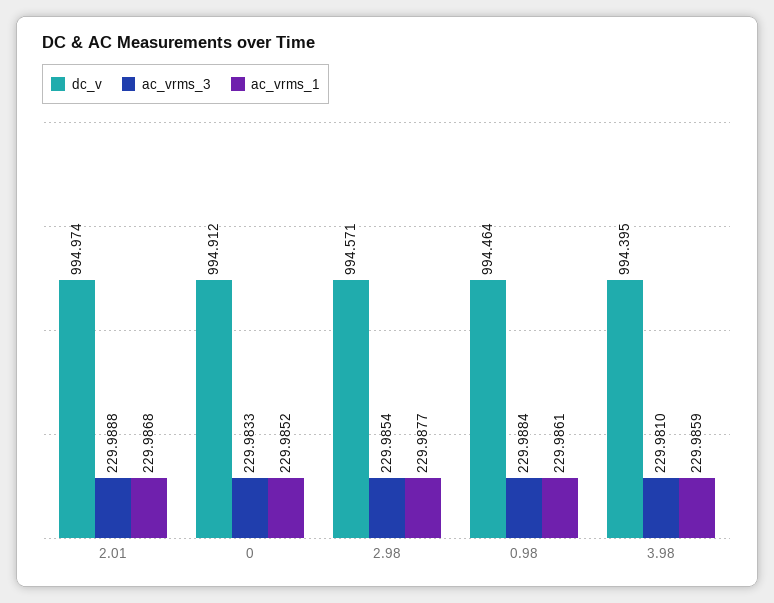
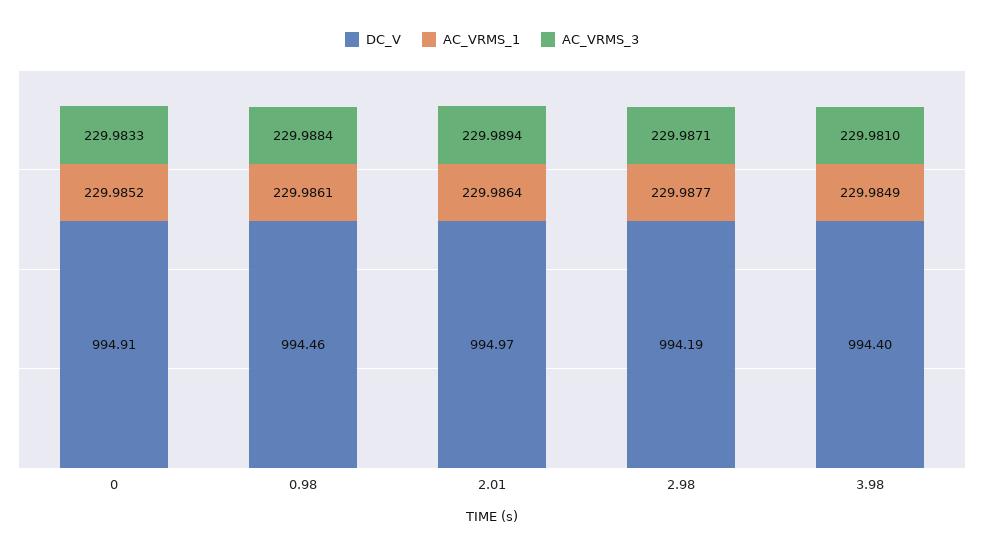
  {
    "dc_v": {
      "2.01": 994.974,
      "0": 994.912,
-     "2.98": 994.571,
+     "2.98": 994.19,
      "0.98": 994.464,
      "3.98": 994.395
    },
    "ac_vrms_3": {
-     "2.01": 229.9888,
+     "2.01": 229.9894,
      "0": 229.9833,
-     "2.98": 229.9854,
+     "2.98": 229.9871,
      "0.98": 229.9884,
      "3.98": 229.981
    },
    "ac_vrms_1": {
-     "2.01": 229.9868,
+     "2.01": 229.9864,
      "0": 229.9852,
      "2.98": 229.9877,
      "0.98": 229.9861,
-     "3.98": 229.9859
+     "3.98": 229.9849
    }
  }

